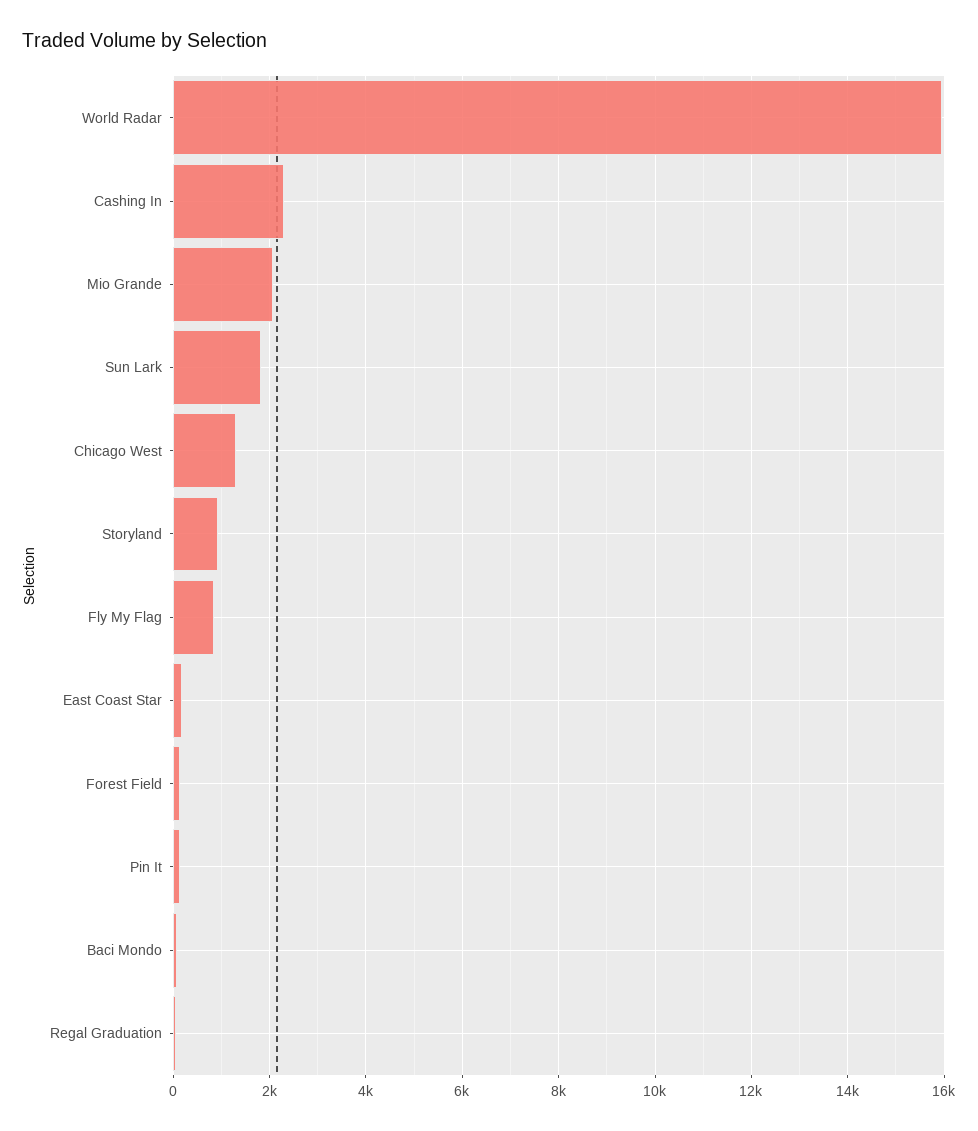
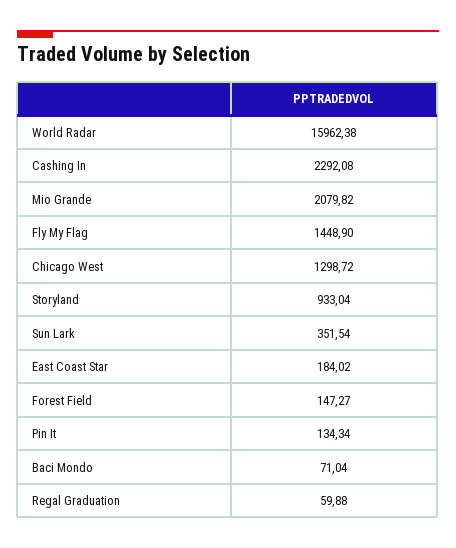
  {
    "World Radar": 15962.38,
    "Cashing In": 2292.08,
    "Mio Grande": 2079.82,
-   "Sun Lark": 1800,
+   "Sun Lark": 351.54,
    "Chicago West": 1298.72,
    "Storyland": 933.04,
-   "Fly My Flag": 800,
+   "Fly My Flag": 1448.9,
    "East Coast Star": 184.02,
    "Forest Field": 147.27,
    "Pin It": 134.34,
    "Baci Mondo": 71.04,
    "Regal Graduation": 59.88
  }

